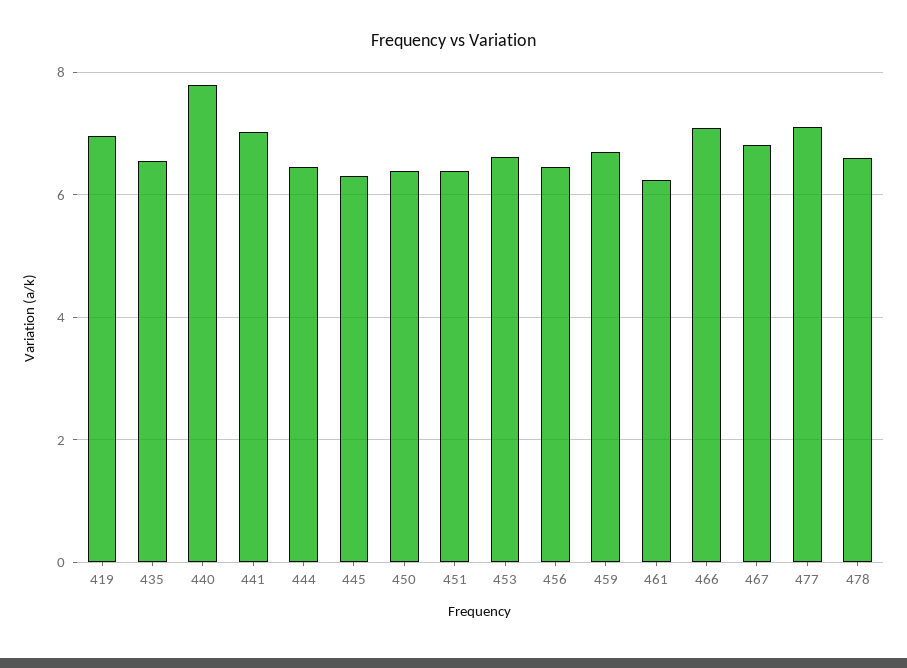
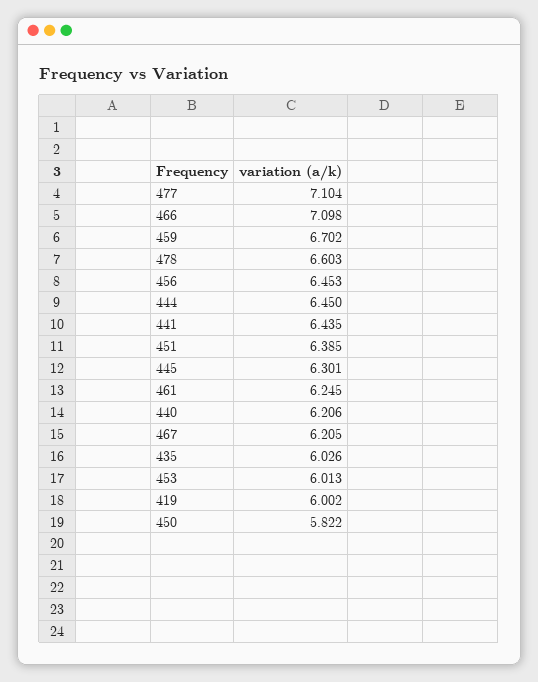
  {
-   "419": 7,
+   "419": 6.002,
-   "435": 6.6,
+   "435": 6.026,
-   "440": 7.8,
+   "440": 6.206,
-   "441": 7,
+   "441": 6.435,
    "444": 6.45,
    "445": 6.301,
-   "450": 6.4,
+   "450": 5.822,
    "451": 6.385,
-   "453": 6.6,
+   "453": 6.013,
    "456": 6.453,
    "459": 6.702,
    "461": 6.245,
    "466": 7.098,
-   "467": 6.8,
+   "467": 6.205,
    "477": 7.104,
    "478": 6.603
  }

